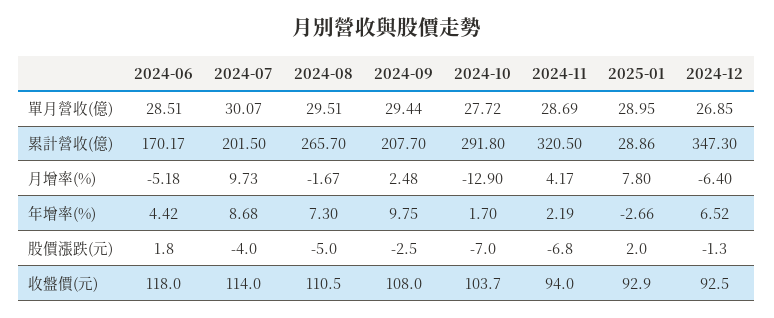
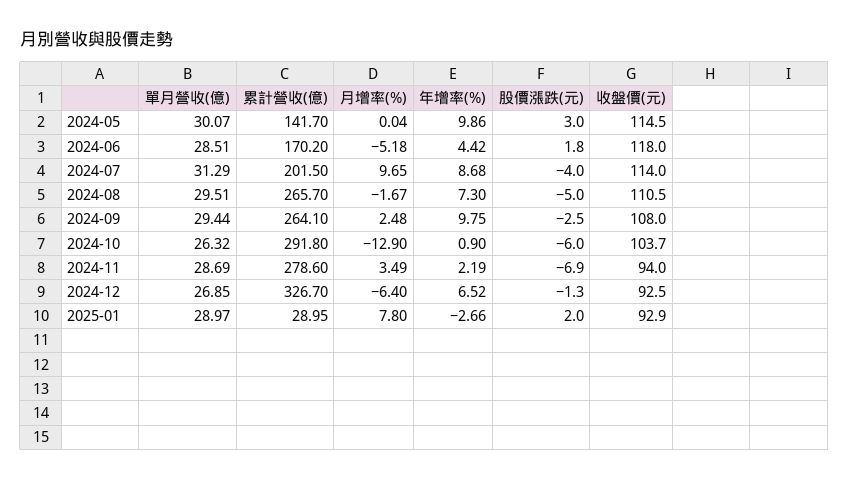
  {
    "2024-06": {
      "單月營收(億)": 28.51,
-     "累計營收(億)": 170.17,
+     "累計營收(億)": 170.2,
      "月增率(%)": -5.18,
      "年增率(%)": 4.42,
      "股價漲跌(元)": 1.8,
      "收盤價(元)": 118
    },
    "2024-07": {
-     "單月營收(億)": 30.07,
+     "單月營收(億)": 31.29,
      "累計營收(億)": 201.5,
-     "月增率(%)": 9.73,
+     "月增率(%)": 9.65,
      "年增率(%)": 8.68,
      "股價漲跌(元)": -4,
      "收盤價(元)": 114
    },
    "2024-08": {
      "單月營收(億)": 29.51,
      "累計營收(億)": 265.7,
      "月增率(%)": -1.67,
      "年增率(%)": 7.3,
      "股價漲跌(元)": -5,
      "收盤價(元)": 110.5
    },
    "2024-09": {
      "單月營收(億)": 29.44,
-     "累計營收(億)": 207.7,
+     "累計營收(億)": 264.1,
      "月增率(%)": 2.48,
      "年增率(%)": 9.75,
      "股價漲跌(元)": -2.5,
      "收盤價(元)": 108
    },
    "2024-10": {
-     "單月營收(億)": 27.72,
+     "單月營收(億)": 26.32,
      "累計營收(億)": 291.8,
      "月增率(%)": -12.9,
-     "年增率(%)": 1.7,
+     "年增率(%)": 0.9,
-     "股價漲跌(元)": -7,
+     "股價漲跌(元)": -6,
      "收盤價(元)": 103.7
    },
    "2024-11": {
      "單月營收(億)": 28.69,
-     "累計營收(億)": 320.5,
+     "累計營收(億)": 278.6,
-     "月增率(%)": 4.17,
+     "月增率(%)": 3.49,
      "年增率(%)": 2.19,
-     "股價漲跌(元)": -6.8,
+     "股價漲跌(元)": -6.9,
      "收盤價(元)": 94
    },
    "2025-01": {
-     "單月營收(億)": 28.95,
+     "單月營收(億)": 28.97,
-     "累計營收(億)": 28.86,
+     "累計營收(億)": 28.95,
      "月增率(%)": 7.8,
      "年增率(%)": -2.66,
      "股價漲跌(元)": 2,
      "收盤價(元)": 92.9
    },
    "2024-12": {
      "單月營收(億)": 26.85,
-     "累計營收(億)": 347.3,
+     "累計營收(億)": 326.7,
      "月增率(%)": -6.4,
      "年增率(%)": 6.52,
      "股價漲跌(元)": -1.3,
      "收盤價(元)": 92.5
-   }
+   },
+   "2024-05": {
+     "單月營收(億)": 30.07,
+     "累計營收(億)": 141.7,
+     "月增率(%)": 0.04,
+     "年增率(%)": 9.86,
+     "股價漲跌(元)": 3,
+     "收盤價(元)": 114.5
+   }
  }

